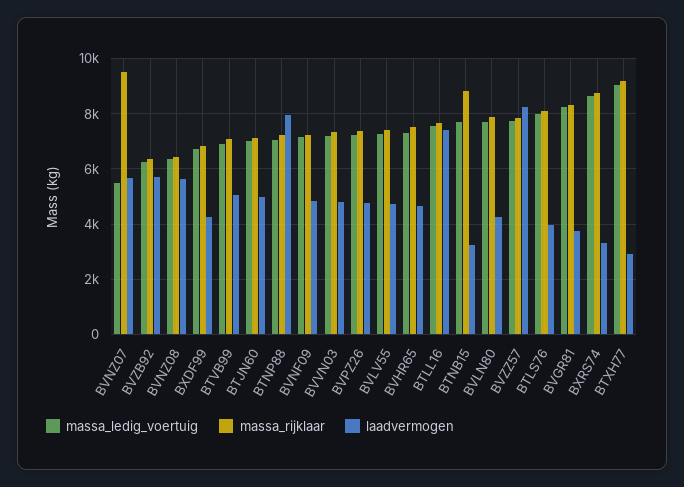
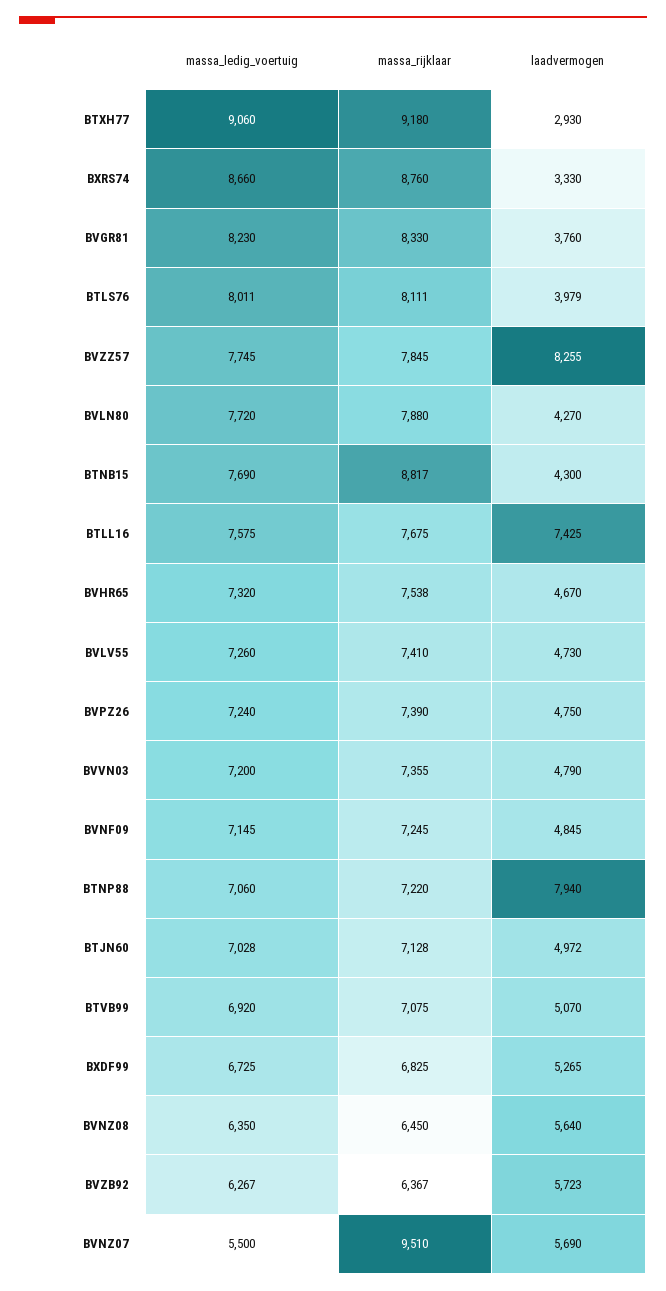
  {
    "massa_ledig_voertuig": {
      "BVNZ07": 5500,
      "BVZB92": 6267,
      "BVNZ08": 6350,
      "BXDF99": 6725,
      "BTVB99": 6920,
      "BTJN60": 7028,
      "BTNP88": 7060,
      "BVNF09": 7145,
      "BVVN03": 7200,
      "BVPZ26": 7240,
      "BVLV55": 7260,
      "BVHR65": 7320,
      "BTLL16": 7575,
      "BTNB15": 7690,
      "BVLN80": 7720,
      "BVZZ57": 7745,
      "BTLS76": 8011,
      "BVGR81": 8230,
      "BXRS74": 8660,
      "BTXH77": 9060
    },
    "massa_rijklaar": {
      "BVNZ07": 9510,
      "BVZB92": 6367,
      "BVNZ08": 6450,
      "BXDF99": 6825,
      "BTVB99": 7075,
      "BTJN60": 7128,
      "BTNP88": 7220,
      "BVNF09": 7245,
      "BVVN03": 7355,
      "BVPZ26": 7390,
      "BVLV55": 7410,
      "BVHR65": 7538,
      "BTLL16": 7675,
      "BTNB15": 8817,
      "BVLN80": 7880,
      "BVZZ57": 7845,
      "BTLS76": 8111,
      "BVGR81": 8330,
      "BXRS74": 8760,
      "BTXH77": 9180
    },
    "laadvermogen": {
      "BVNZ07": 5690,
      "BVZB92": 5723,
      "BVNZ08": 5640,
-     "BXDF99": 4250,
+     "BXDF99": 5265,
      "BTVB99": 5070,
      "BTJN60": 4972,
      "BTNP88": 7940,
      "BVNF09": 4845,
      "BVVN03": 4790,
      "BVPZ26": 4750,
      "BVLV55": 4730,
      "BVHR65": 4670,
      "BTLL16": 7425,
-     "BTNB15": 3250,
+     "BTNB15": 4300,
      "BVLN80": 4270,
      "BVZZ57": 8255,
      "BTLS76": 3979,
      "BVGR81": 3760,
      "BXRS74": 3330,
      "BTXH77": 2930
    }
  }

